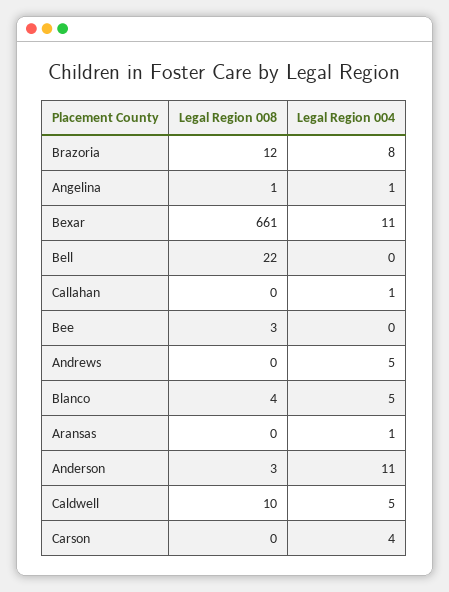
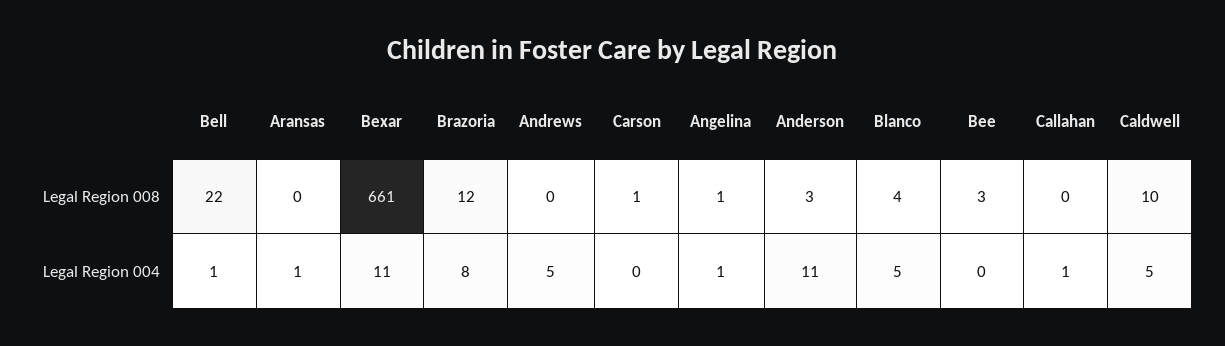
  {
    "Legal Region 008": {
      "Brazoria": 12,
      "Angelina": 1,
      "Bexar": 661,
      "Bell": 22,
      "Callahan": 0,
      "Bee": 3,
      "Andrews": 0,
      "Blanco": 4,
      "Aransas": 0,
      "Anderson": 3,
      "Caldwell": 10,
-     "Carson": 0
+     "Carson": 1
    },
    "Legal Region 004": {
      "Brazoria": 8,
      "Angelina": 1,
      "Bexar": 11,
-     "Bell": 0,
+     "Bell": 1,
      "Callahan": 1,
      "Bee": 0,
      "Andrews": 5,
      "Blanco": 5,
      "Aransas": 1,
      "Anderson": 11,
      "Caldwell": 5,
-     "Carson": 4
+     "Carson": 0
    }
  }

